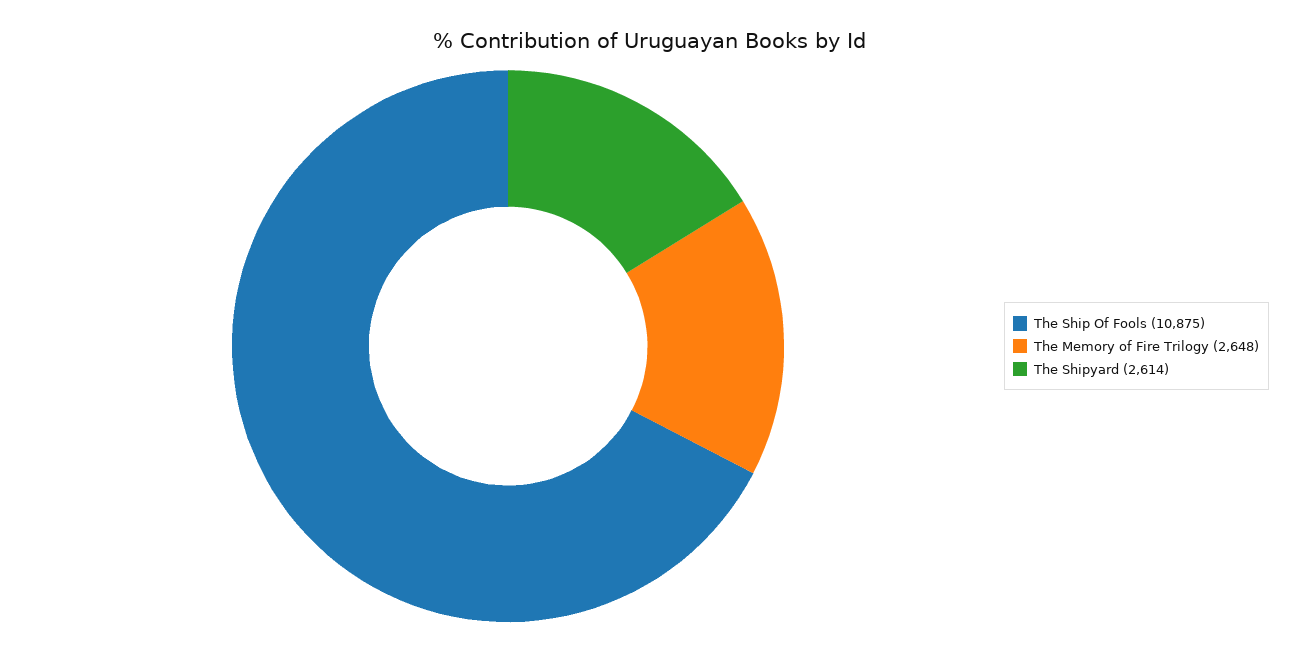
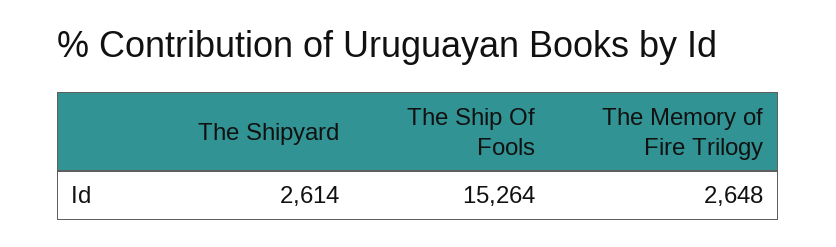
  {
-   "The Ship Of Fools": 10875,
+   "The Ship Of Fools": 15264,
    "The Memory of Fire Trilogy": 2648,
    "The Shipyard": 2614
  }

